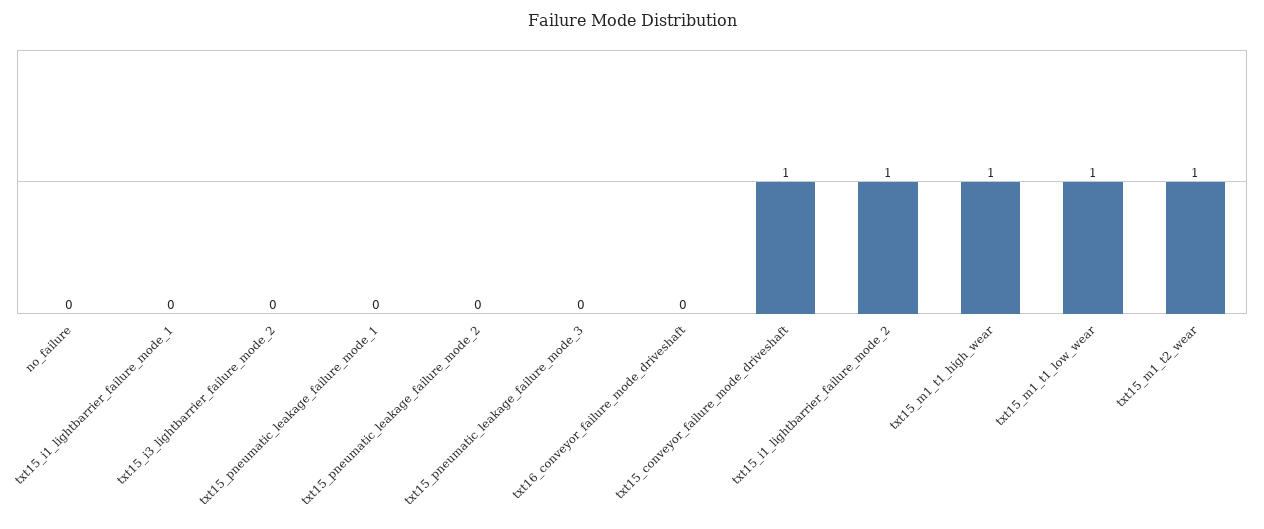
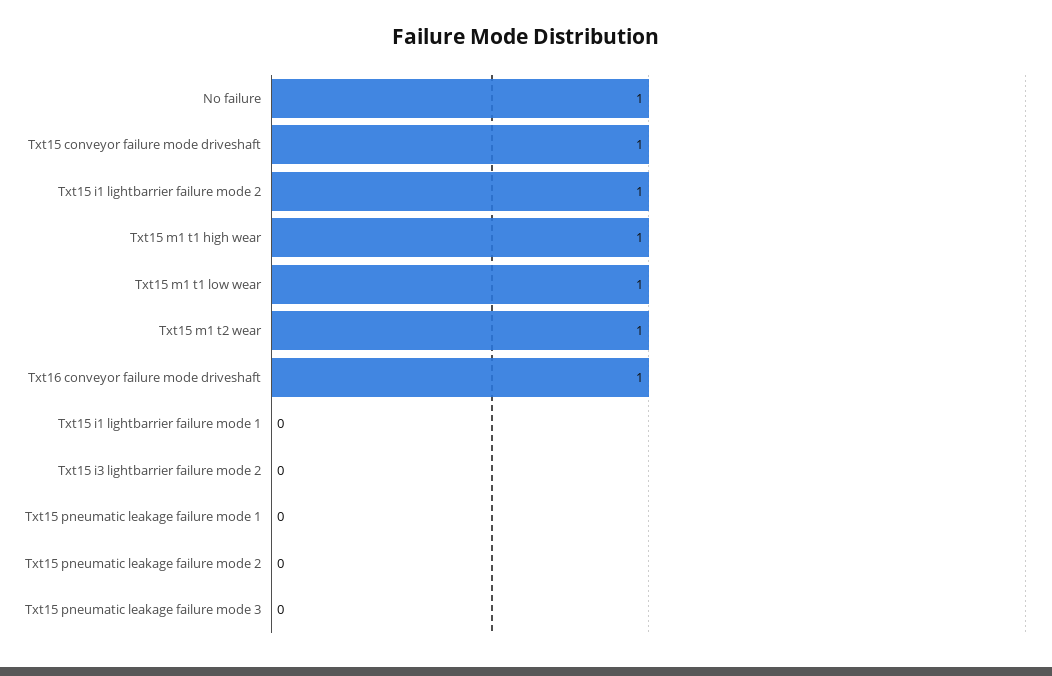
  {
-   "no_failure": 0,
+   "no_failure": 1,
    "txt15_i1_lightbarrier_failure_mode_1": 0,
    "txt15_i3_lightbarrier_failure_mode_2": 0,
    "txt15_pneumatic_leakage_failure_mode_1": 0,
    "txt15_pneumatic_leakage_failure_mode_2": 0,
    "txt15_pneumatic_leakage_failure_mode_3": 0,
-   "txt16_conveyor_failure_mode_driveshaft": 0,
+   "txt16_conveyor_failure_mode_driveshaft": 1,
    "txt15_conveyor_failure_mode_driveshaft": 1,
    "txt15_i1_lightbarrier_failure_mode_2": 1,
    "txt15_m1_t1_high_wear": 1,
    "txt15_m1_t1_low_wear": 1,
    "txt15_m1_t2_wear": 1
  }

